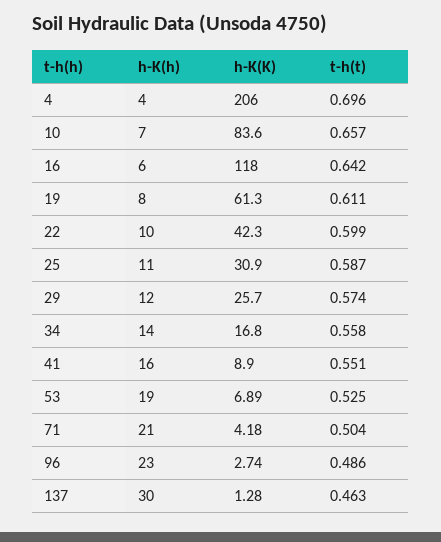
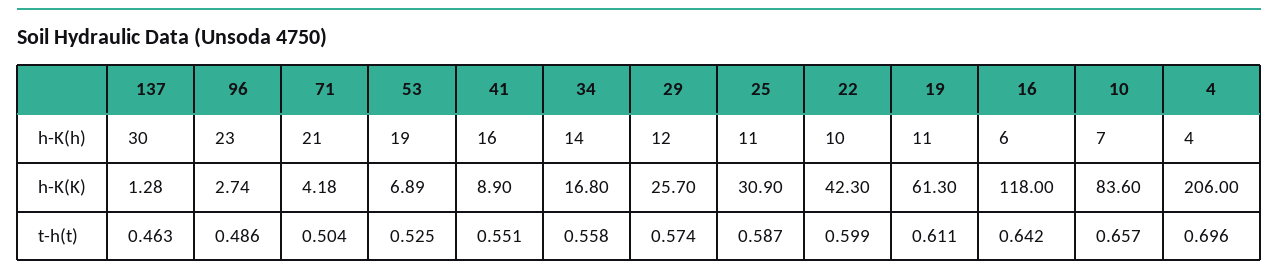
  {
    "h-K(h)": {
      "4": 4,
      "10": 7,
      "16": 6,
-     "19": 8,
+     "19": 11,
      "22": 10,
      "25": 11,
      "29": 12,
      "34": 14,
      "41": 16,
      "53": 19,
      "71": 21,
      "96": 23,
      "137": 30
    },
    "h-K(K)": {
      "4": 206,
      "10": 83.6,
      "16": 118,
      "19": 61.3,
      "22": 42.3,
      "25": 30.9,
      "29": 25.7,
      "34": 16.8,
      "41": 8.9,
      "53": 6.89,
      "71": 4.18,
      "96": 2.74,
      "137": 1.28
    },
    "t-h(t)": {
      "4": 0.696,
      "10": 0.657,
      "16": 0.642,
      "19": 0.611,
      "22": 0.599,
      "25": 0.587,
      "29": 0.574,
      "34": 0.558,
      "41": 0.551,
      "53": 0.525,
      "71": 0.504,
      "96": 0.486,
      "137": 0.463
    }
  }

